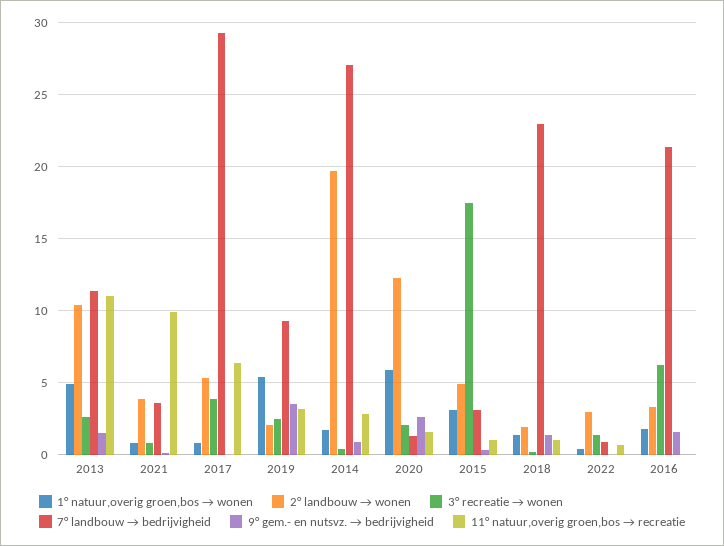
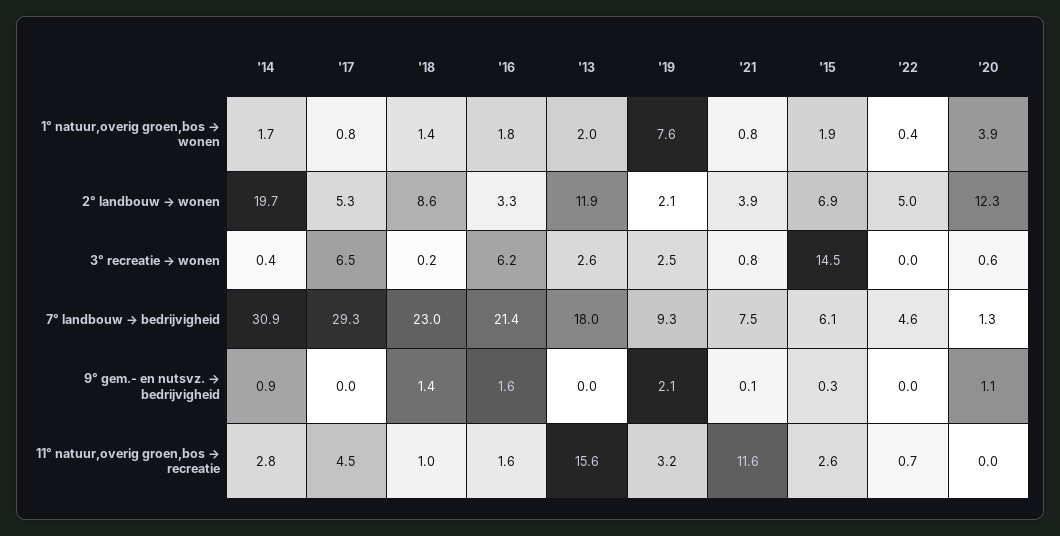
  {
    "1° natuur,overig groen,bos → wonen": {
-     "2013": 5,
+     "2013": 2,
      "2021": 0.8,
      "2017": 0.8,
-     "2019": 5.5,
+     "2019": 7.6,
      "2014": 1.7,
-     "2020": 6,
+     "2020": 3.9,
-     "2015": 3,
+     "2015": 1.9,
      "2018": 1.4,
      "2022": 0.4,
      "2016": 1.8
    },
    "2° landbouw → wonen": {
-     "2013": 10.5,
+     "2013": 11.9,
      "2021": 3.9,
      "2017": 5.3,
      "2019": 2.1,
      "2014": 19.7,
      "2020": 12.3,
-     "2015": 5,
+     "2015": 6.9,
-     "2018": 2,
+     "2018": 8.6,
-     "2022": 3,
+     "2022": 5,
      "2016": 3.3
    },
    "3° recreatie → wonen": {
      "2013": 2.6,
      "2021": 0.8,
-     "2017": 4,
+     "2017": 6.5,
      "2019": 2.5,
      "2014": 0.4,
-     "2020": 2,
+     "2020": 0.6,
-     "2015": 17.5,
+     "2015": 14.5,
      "2018": 0.2,
-     "2022": 1.5,
+     "2022": 0,
      "2016": 6.2
    },
    "7° landbouw → bedrijvigheid": {
-     "2013": 11.5,
+     "2013": 18,
-     "2021": 3.5,
+     "2021": 7.5,
      "2017": 29.3,
      "2019": 9.3,
-     "2014": 27,
+     "2014": 30.9,
      "2020": 1.3,
-     "2015": 3,
+     "2015": 6.1,
      "2018": 23,
-     "2022": 1,
+     "2022": 4.6,
      "2016": 21.4
    },
    "9° gem.- en nutsvz. → bedrijvigheid": {
-     "2013": 1.5,
+     "2013": 0,
      "2021": 0.1,
      "2017": 0,
-     "2019": 3.5,
+     "2019": 2.1,
      "2014": 0.9,
-     "2020": 2.5,
+     "2020": 1.1,
      "2015": 0.3,
      "2018": 1.4,
      "2022": 0,
      "2016": 1.6
    },
    "11° natuur,overig groen,bos → recreatie": {
-     "2013": 11,
+     "2013": 15.6,
-     "2021": 10,
+     "2021": 11.6,
-     "2017": 6.5,
+     "2017": 4.5,
      "2019": 3.2,
      "2014": 2.8,
-     "2020": 1.5,
+     "2020": 0,
-     "2015": 1,
+     "2015": 2.6,
      "2018": 1,
      "2022": 0.7,
-     "2016": 0
+     "2016": 1.6
    }
  }

